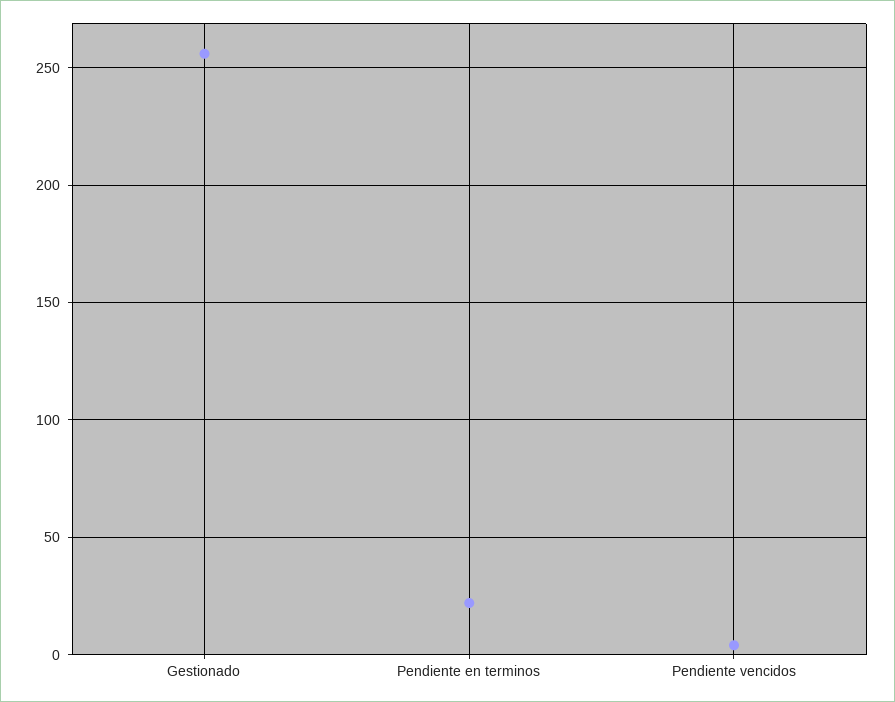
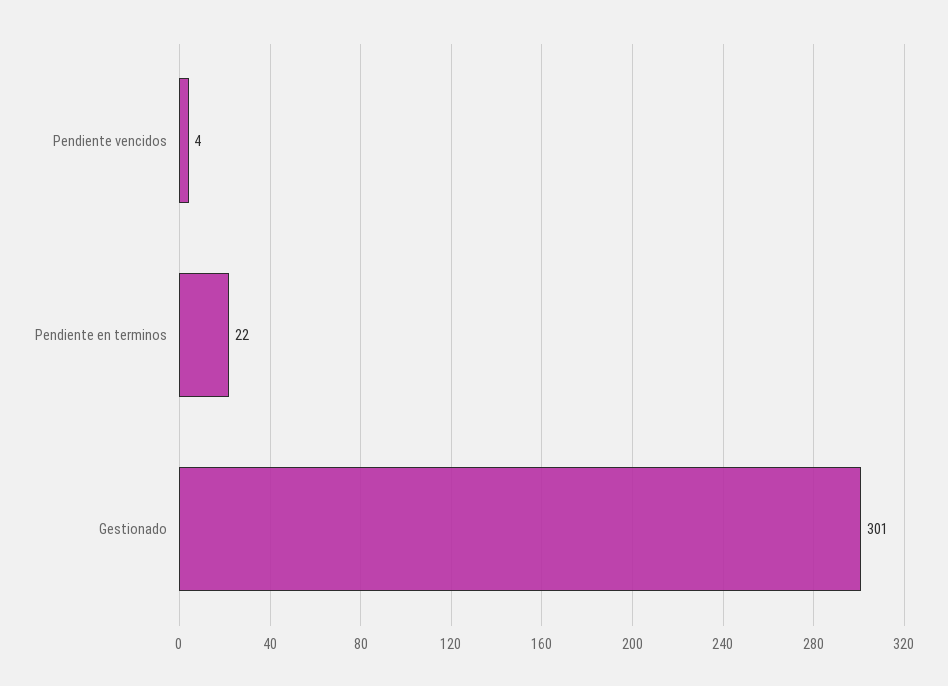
  {
-   "Gestionado": 255,
+   "Gestionado": 301,
    "Pendiente en terminos": 22,
    "Pendiente vencidos": 4
  }

